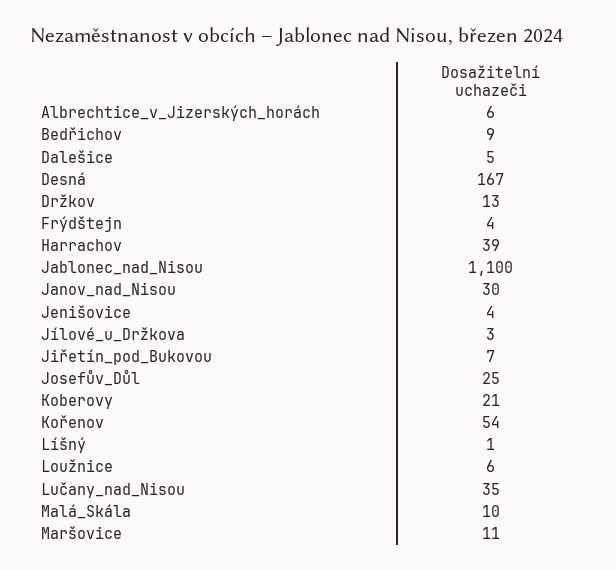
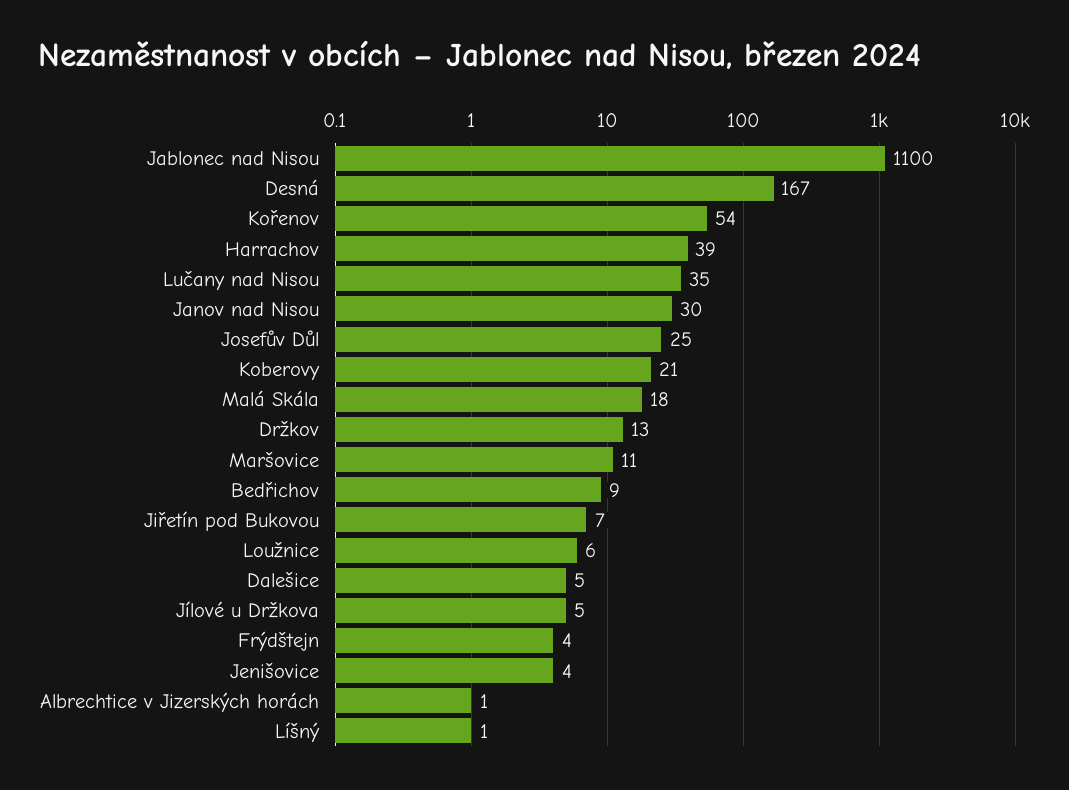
  {
-   "Albrechtice_v_Jizerských_horách": 6,
+   "Albrechtice_v_Jizerských_horách": 1,
    "Bedřichov": 9,
    "Dalešice": 5,
    "Desná": 167,
    "Držkov": 13,
    "Frýdštejn": 4,
    "Harrachov": 39,
    "Jablonec_nad_Nisou": 1100,
    "Janov_nad_Nisou": 30,
    "Jenišovice": 4,
-   "Jílové_u_Držkova": 3,
+   "Jílové_u_Držkova": 5,
    "Jiřetín_pod_Bukovou": 7,
    "Josefův_Důl": 25,
    "Koberovy": 21,
    "Kořenov": 54,
    "Líšný": 1,
    "Loužnice": 6,
    "Lučany_nad_Nisou": 35,
-   "Malá_Skála": 10,
+   "Malá_Skála": 18,
    "Maršovice": 11
  }

